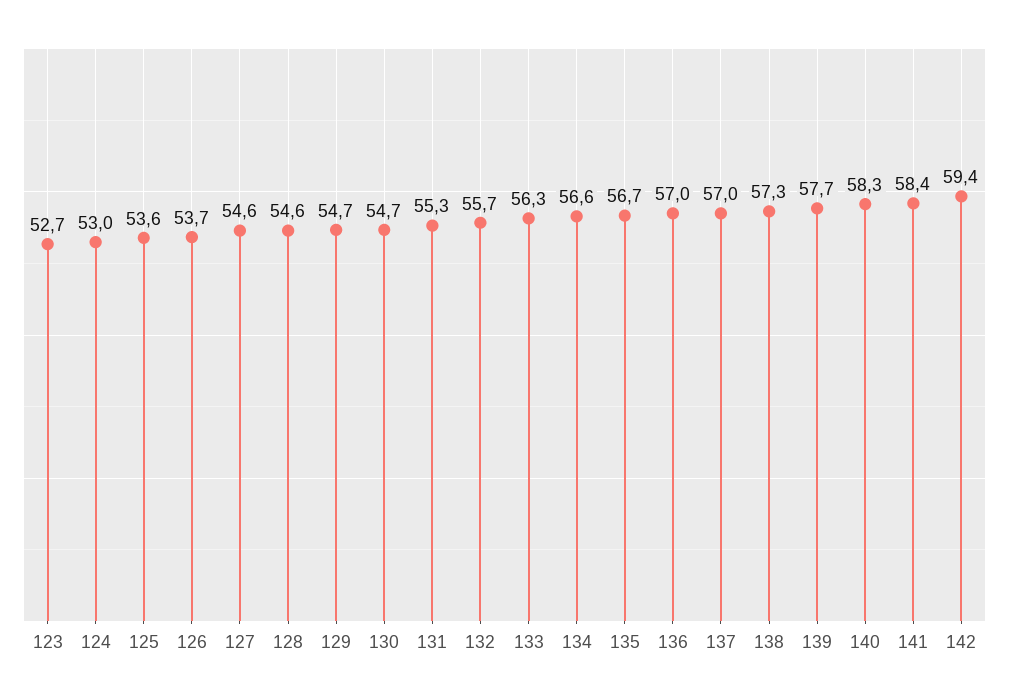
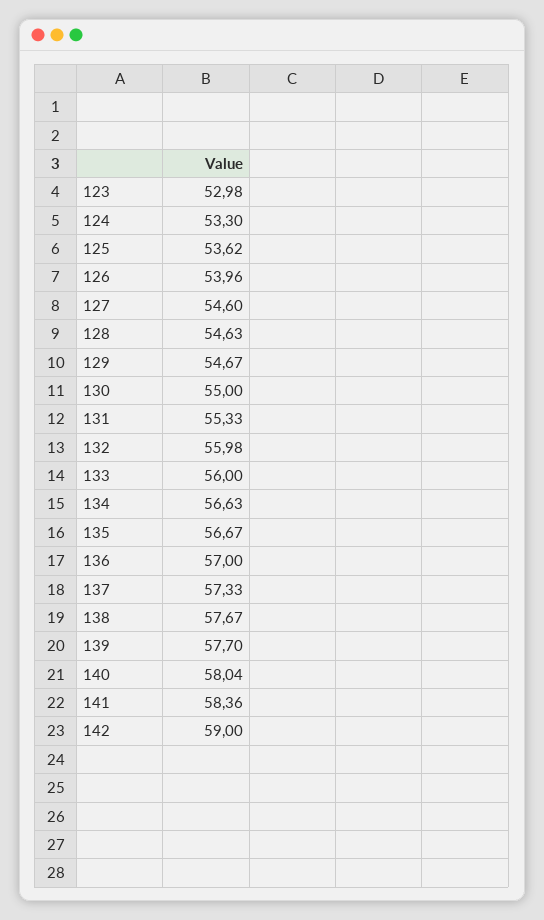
  {
-   "123": 52.7,
+   "123": 52.98,
-   "124": 53,
+   "124": 53.3,
    "125": 53.62,
-   "126": 53.7,
+   "126": 53.96,
    "127": 54.6,
    "128": 54.63,
    "129": 54.67,
-   "130": 54.7,
+   "130": 55,
    "131": 55.33,
-   "132": 55.7,
+   "132": 55.98,
-   "133": 56.3,
+   "133": 56,
    "134": 56.63,
    "135": 56.67,
    "136": 57,
-   "137": 57,
+   "137": 57.33,
-   "138": 57.3,
+   "138": 57.67,
    "139": 57.7,
-   "140": 58.3,
+   "140": 58.04,
    "141": 58.36,
-   "142": 59.4
+   "142": 59
  }

